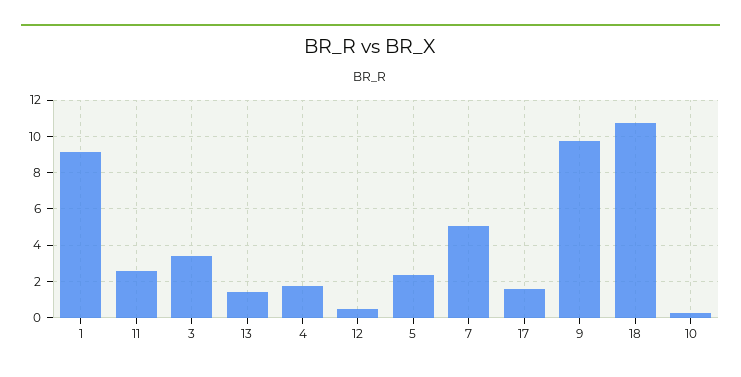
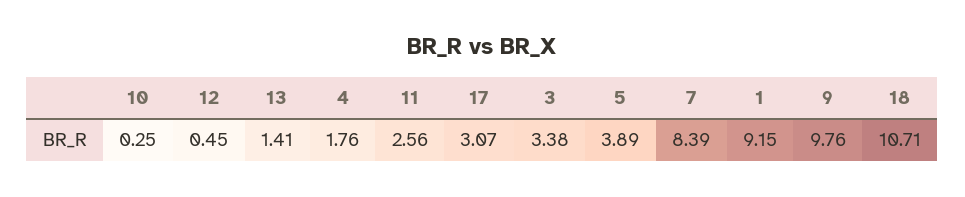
  {
    "1": 9.15,
    "11": 2.56,
    "3": 3.38,
    "13": 1.41,
    "4": 1.76,
    "12": 0.45,
-   "5": 2.5,
+   "5": 3.89,
-   "7": 5,
+   "7": 8.39,
-   "17": 1.5,
+   "17": 3.07,
    "9": 9.76,
    "18": 10.71,
    "10": 0.25
  }

